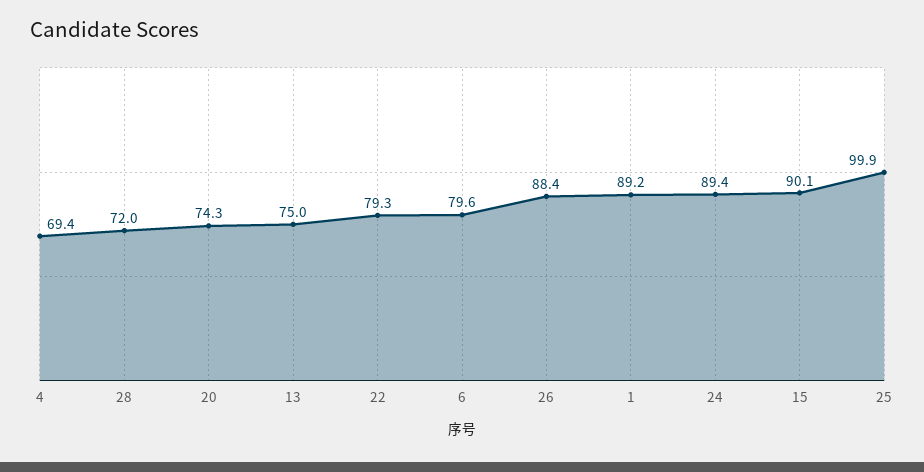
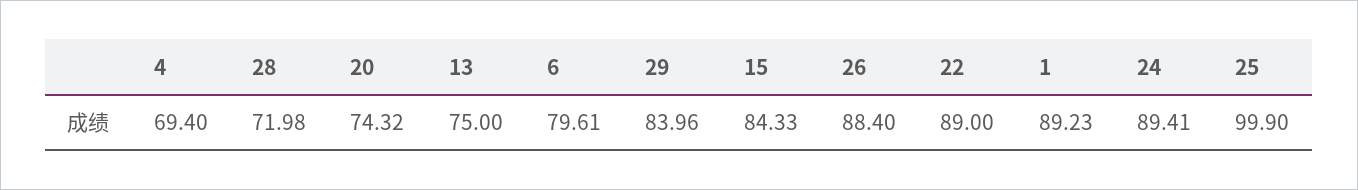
  {
    "4": 69.4,
    "28": 71.98,
    "20": 74.32,
    "13": 75,
-   "22": 79.3,
+   "22": 89,
    "6": 79.61,
    "26": 88.4,
    "1": 89.23,
    "24": 89.41,
-   "15": 90.1,
+   "15": 84.33,
-   "25": 99.9
+   "25": 99.9,
+   "29": 83.96
  }

